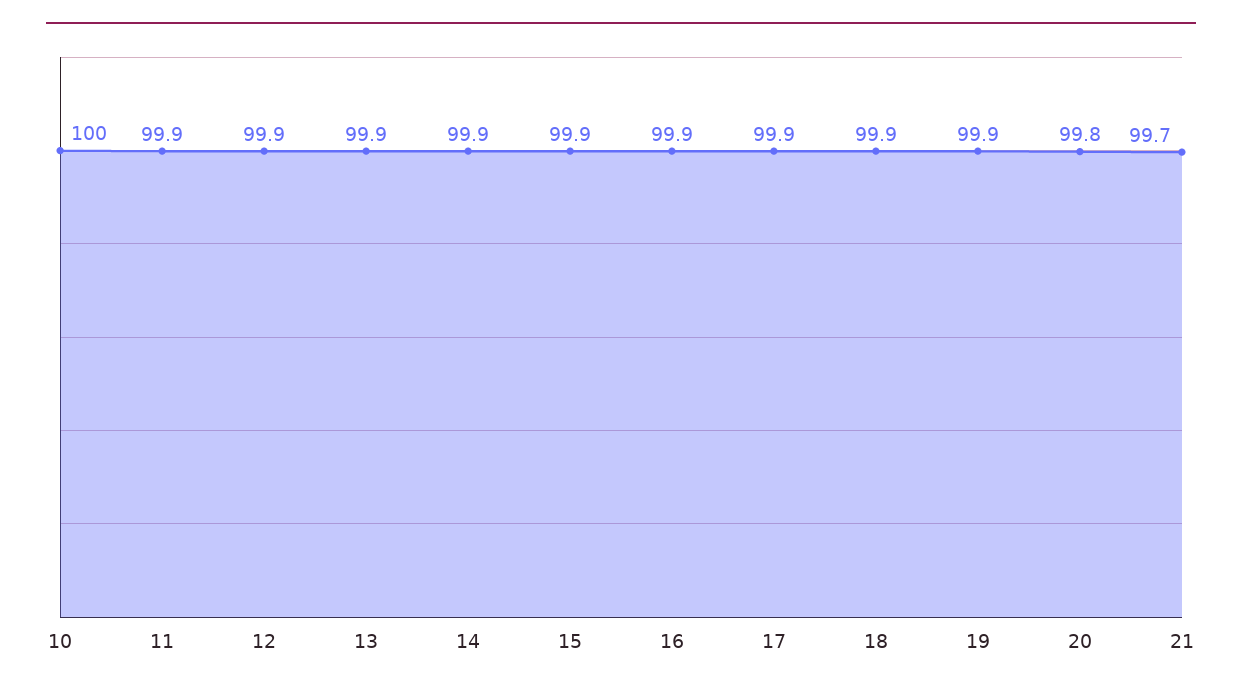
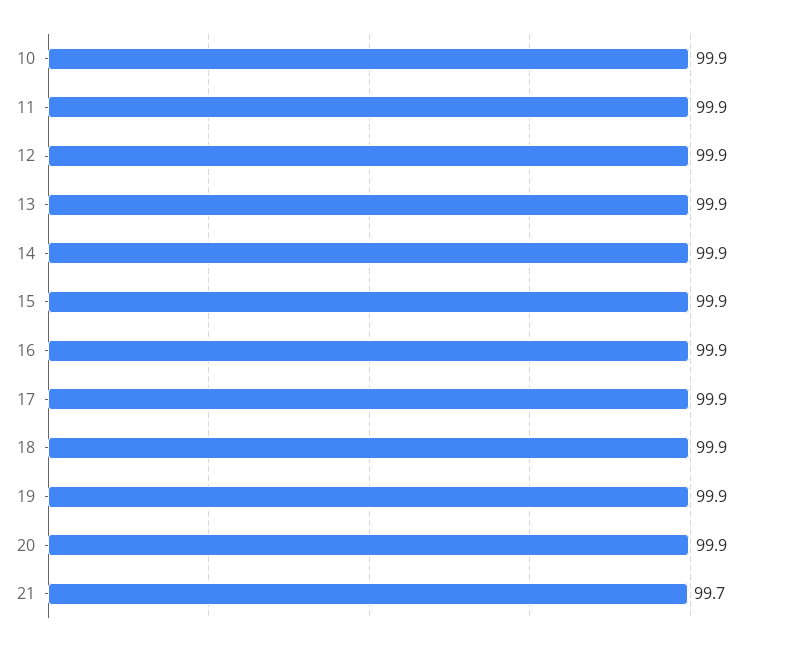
  {
-   "10": 100,
+   "10": 99.9,
    "11": 99.9,
    "12": 99.9,
    "13": 99.9,
    "14": 99.9,
    "15": 99.9,
    "16": 99.9,
    "17": 99.9,
    "18": 99.9,
    "19": 99.9,
-   "20": 99.8,
+   "20": 99.9,
    "21": 99.7
  }

